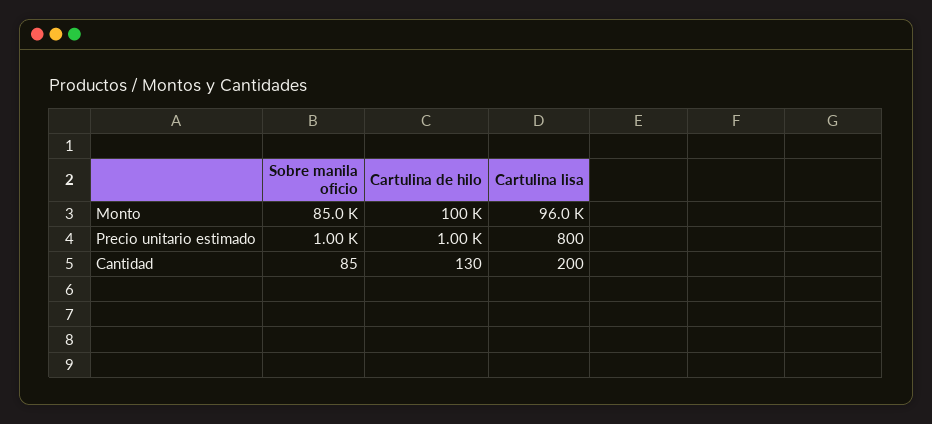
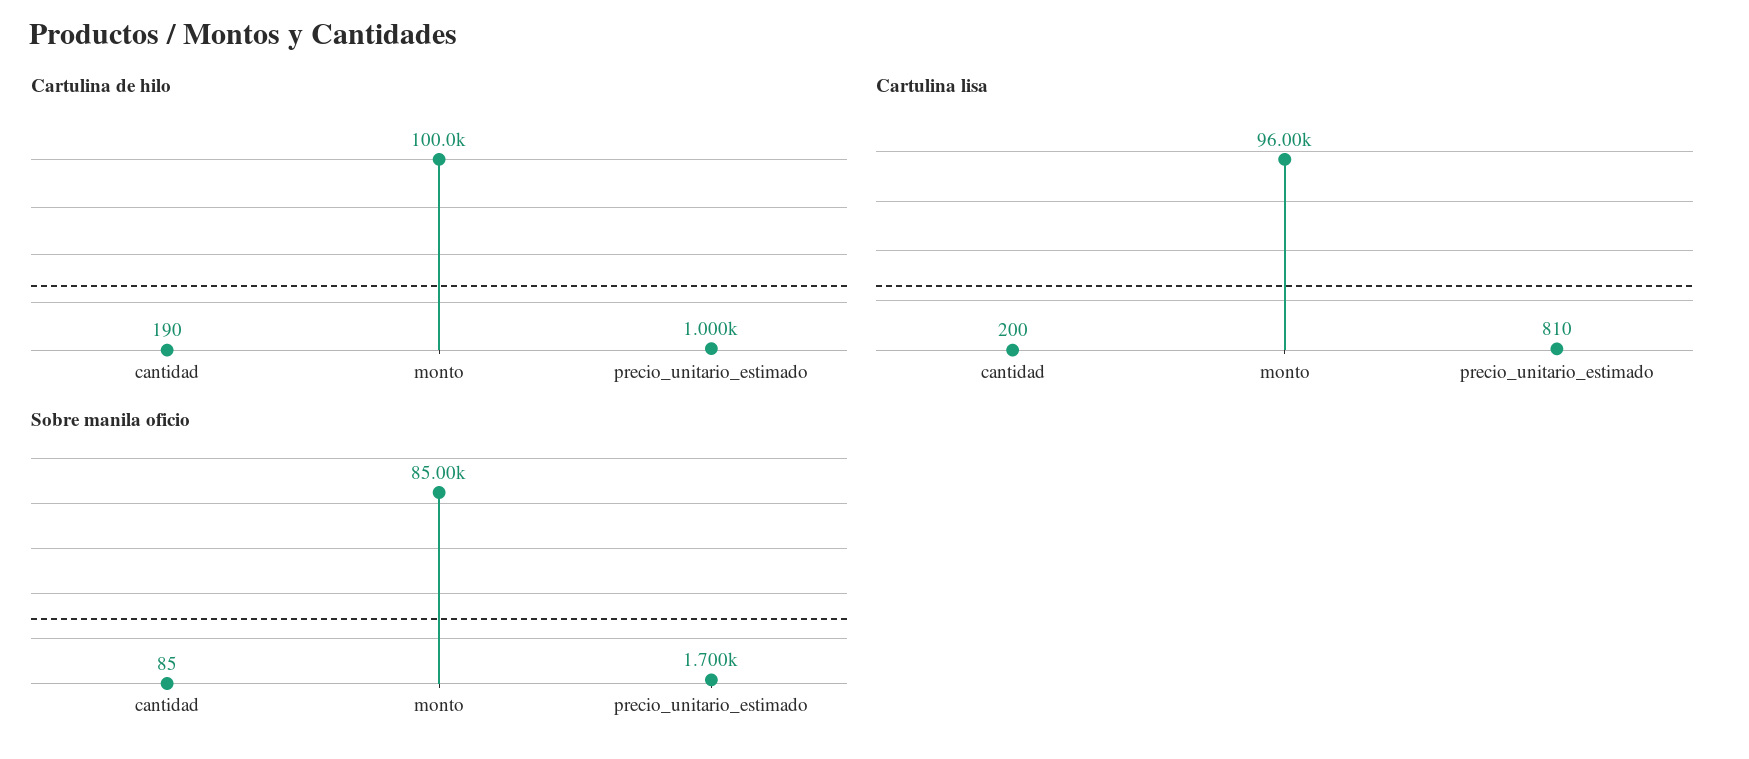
  {
    "Sobre manila oficio": {
      "Monto": 85000,
-     "Precio unitario estimado": 1000,
+     "Precio unitario estimado": 1700,
      "Cantidad": 85
    },
    "Cartulina de hilo": {
      "Monto": 100000,
      "Precio unitario estimado": 1000,
-     "Cantidad": 130
+     "Cantidad": 190
    },
    "Cartulina lisa": {
      "Monto": 96000,
-     "Precio unitario estimado": 800,
+     "Precio unitario estimado": 810,
      "Cantidad": 200
    }
  }

